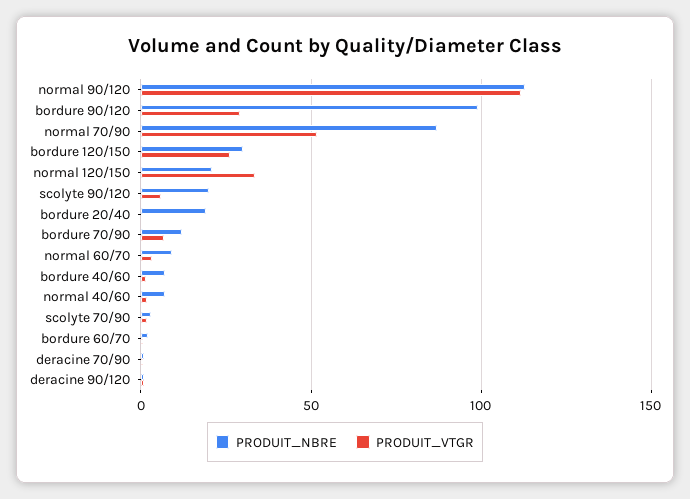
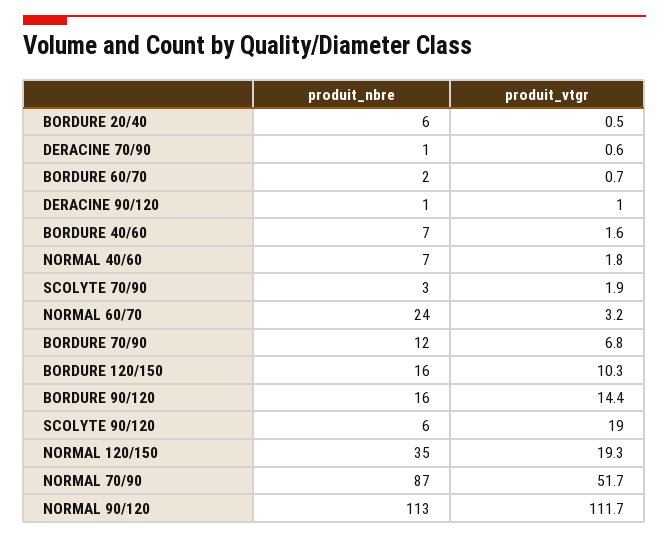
  {
    "PRODUIT_NBRE": {
      "normal 90/120": 113,
-     "bordure 90/120": 100,
+     "bordure 90/120": 16,
      "normal 70/90": 87,
-     "bordure 120/150": 30,
+     "bordure 120/150": 16,
-     "normal 120/150": 20,
+     "normal 120/150": 35,
-     "scolyte 90/120": 20,
+     "scolyte 90/120": 6,
-     "bordure 20/40": 20,
+     "bordure 20/40": 6,
      "bordure 70/90": 12,
-     "normal 60/70": 10,
+     "normal 60/70": 24,
      "bordure 40/60": 7,
      "normal 40/60": 7,
      "scolyte 70/90": 3,
      "bordure 60/70": 2,
      "deracine 70/90": 1,
      "deracine 90/120": 1
    },
    "PRODUIT_VTGR": {
      "normal 90/120": 111.7,
-     "bordure 90/120": 30,
+     "bordure 90/120": 14.4,
      "normal 70/90": 51.7,
-     "bordure 120/150": 25,
+     "bordure 120/150": 10.3,
-     "normal 120/150": 35,
+     "normal 120/150": 19.3,
-     "scolyte 90/120": 5,
+     "scolyte 90/120": 19,
      "bordure 20/40": 0.5,
      "bordure 70/90": 6.8,
      "normal 60/70": 3.2,
      "bordure 40/60": 1.6,
      "normal 40/60": 1.8,
      "scolyte 70/90": 1.9,
      "bordure 60/70": 0.7,
      "deracine 70/90": 0.6,
      "deracine 90/120": 1
    }
  }

